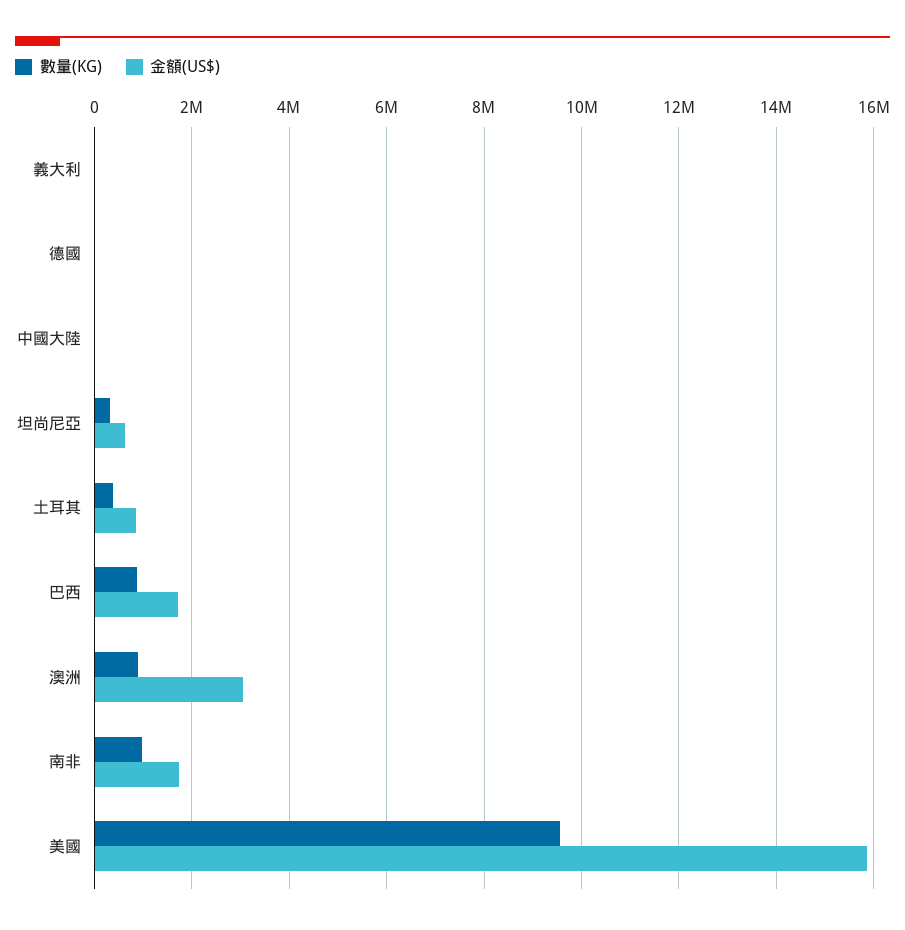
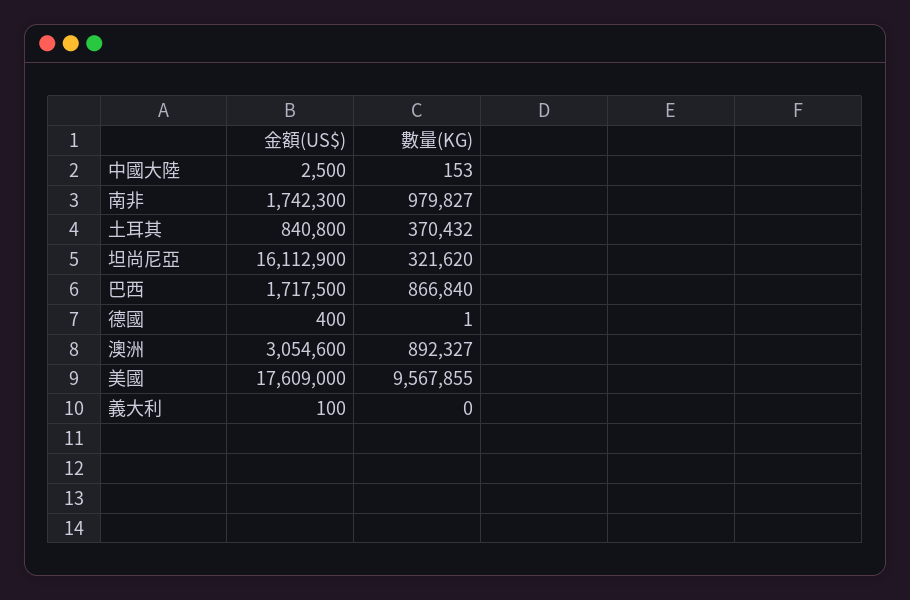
  {
    "數量(KG)": {
      "義大利": 0,
      "德國": 1,
      "中國大陸": 153,
      "坦尚尼亞": 321620,
      "土耳其": 370432,
      "巴西": 866840,
      "澳洲": 892327,
      "南非": 979827,
      "美國": 9567855
    },
    "金額(US$)": {
      "義大利": 100,
      "德國": 400,
      "中國大陸": 2500,
-     "坦尚尼亞": 600000,
+     "坦尚尼亞": 16112900,
      "土耳其": 840800,
      "巴西": 1717500,
      "澳洲": 3054600,
      "南非": 1742300,
-     "美國": 15800000
+     "美國": 17609000
    }
  }

